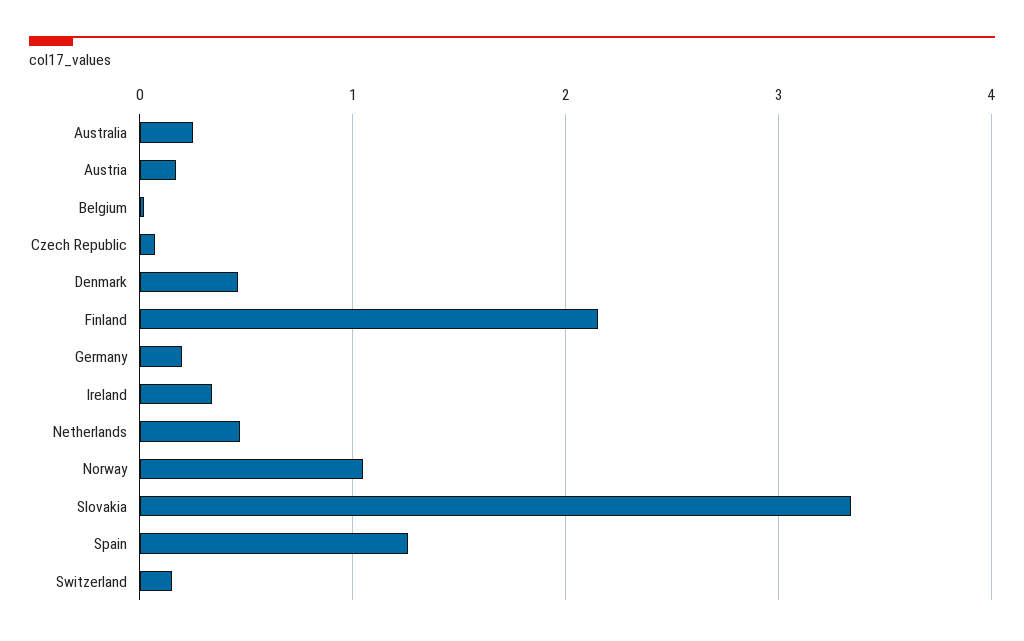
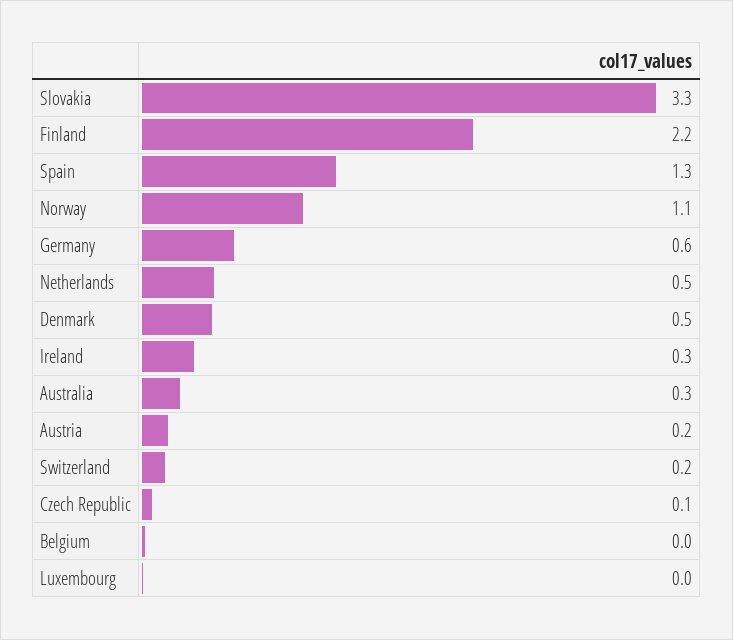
  {
    "Australia": 0.3,
    "Austria": 0.2,
    "Belgium": 0,
    "Czech Republic": 0.1,
    "Denmark": 0.5,
    "Finland": 2.2,
-   "Germany": 0.2,
+   "Germany": 0.6,
    "Ireland": 0.3,
    "Netherlands": 0.5,
    "Norway": 1.1,
    "Slovakia": 3.3,
    "Spain": 1.3,
-   "Switzerland": 0.2
+   "Switzerland": 0.2,
+   "Luxembourg": 0
  }

